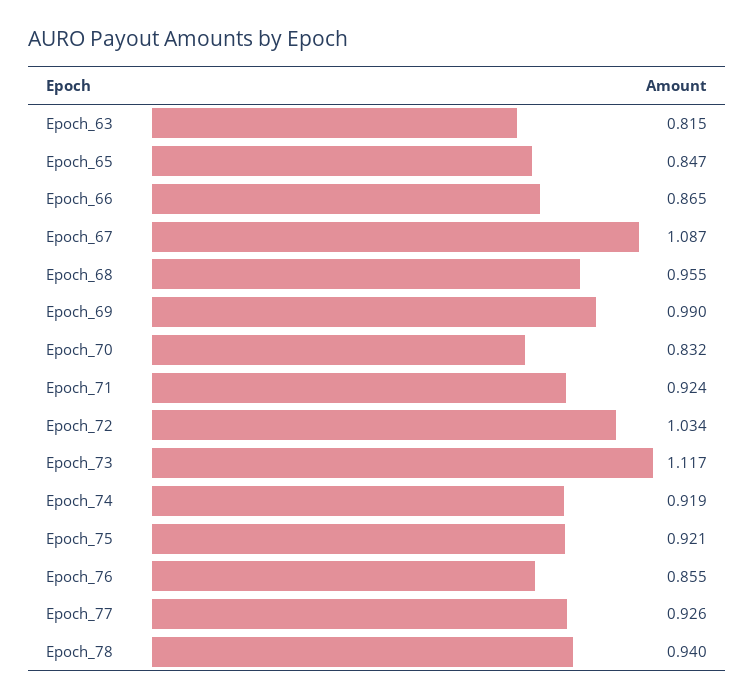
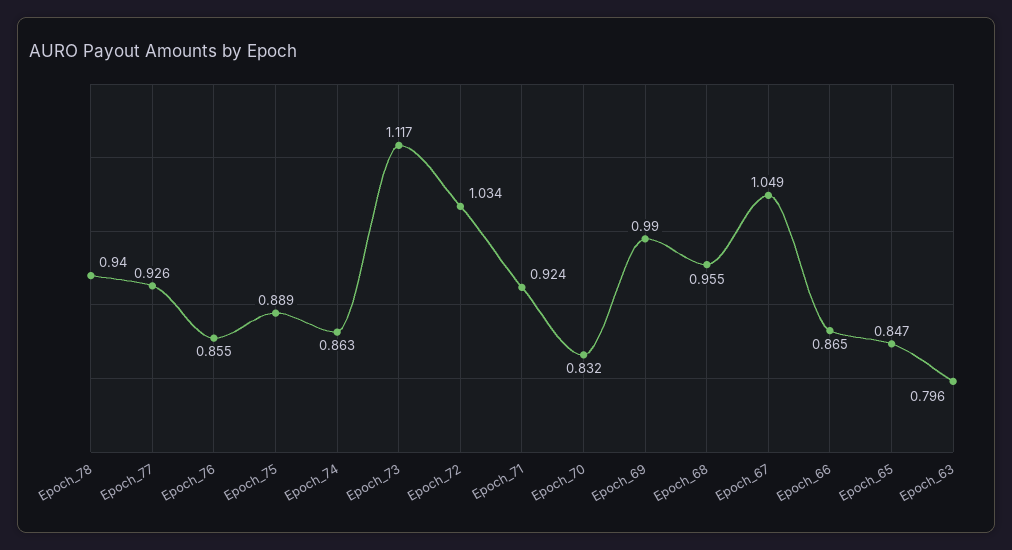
  {
-   "Epoch_63": 0.815,
+   "Epoch_63": 0.796,
    "Epoch_65": 0.847,
    "Epoch_66": 0.865,
-   "Epoch_67": 1.087,
+   "Epoch_67": 1.049,
    "Epoch_68": 0.955,
    "Epoch_69": 0.99,
    "Epoch_70": 0.832,
    "Epoch_71": 0.924,
    "Epoch_72": 1.034,
    "Epoch_73": 1.117,
-   "Epoch_74": 0.919,
+   "Epoch_74": 0.863,
-   "Epoch_75": 0.921,
+   "Epoch_75": 0.889,
    "Epoch_76": 0.855,
    "Epoch_77": 0.926,
    "Epoch_78": 0.94
  }

